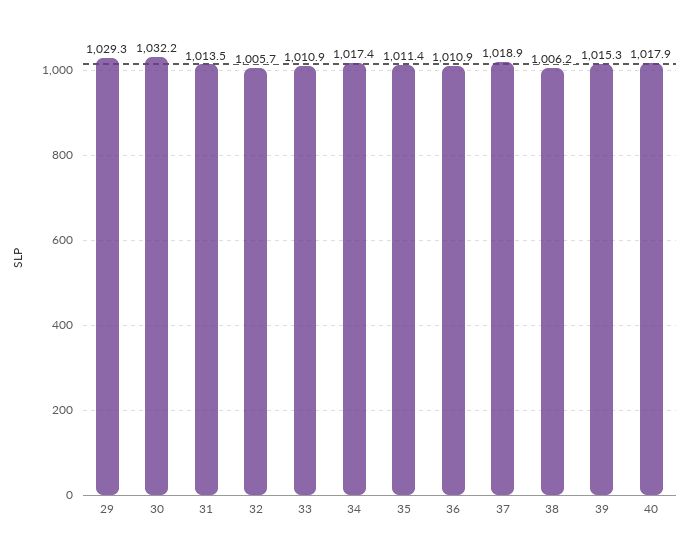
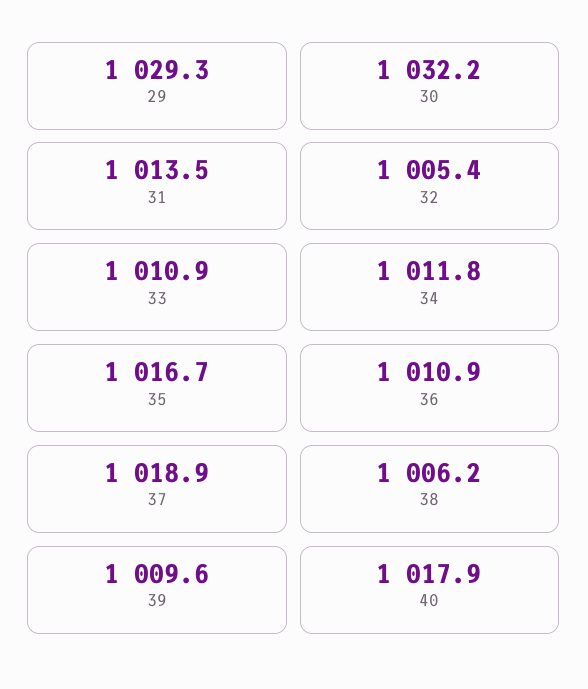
  {
    "29": 1029.3,
    "30": 1032.2,
    "31": 1013.5,
-   "32": 1005.7,
+   "32": 1005.4,
    "33": 1010.9,
-   "34": 1017.4,
+   "34": 1011.8,
-   "35": 1011.4,
+   "35": 1016.7,
    "36": 1010.9,
    "37": 1018.9,
    "38": 1006.2,
-   "39": 1015.3,
+   "39": 1009.6,
    "40": 1017.9
  }

